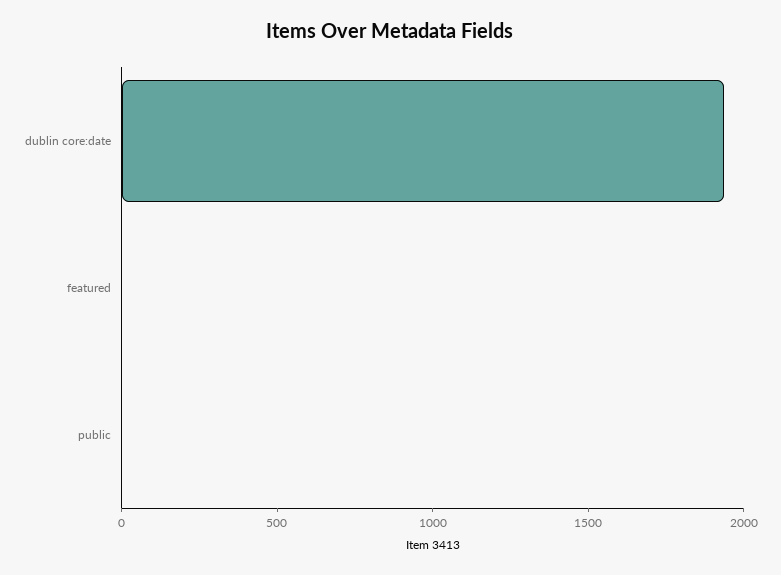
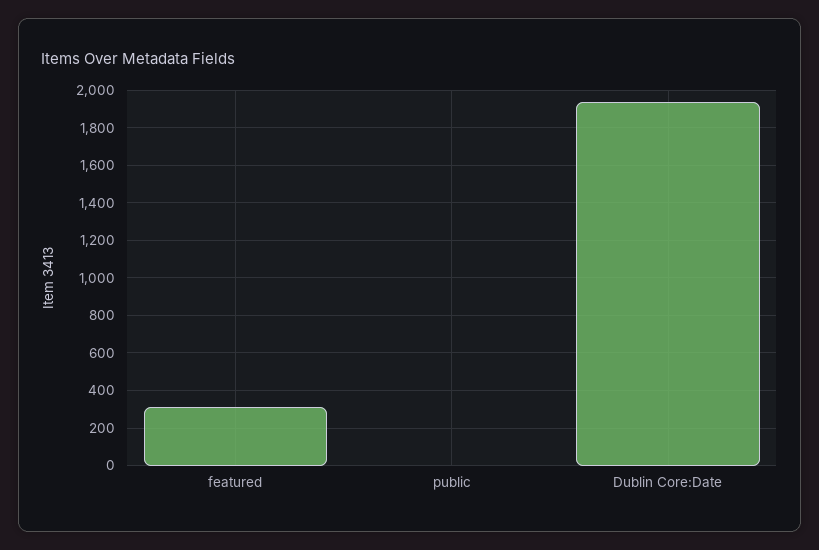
  {
    "dublin core:date": 1950,
-   "featured": 0,
+   "featured": 300,
    "public": 0
  }

